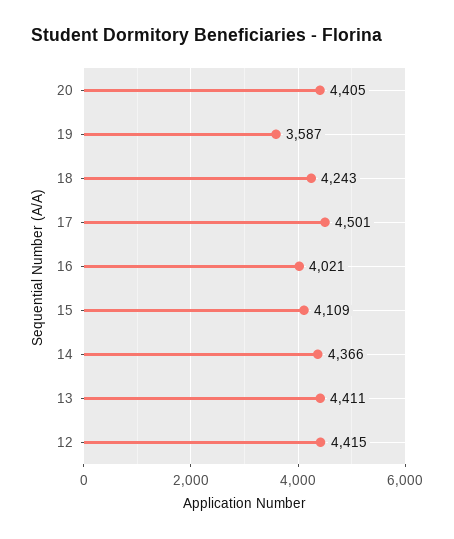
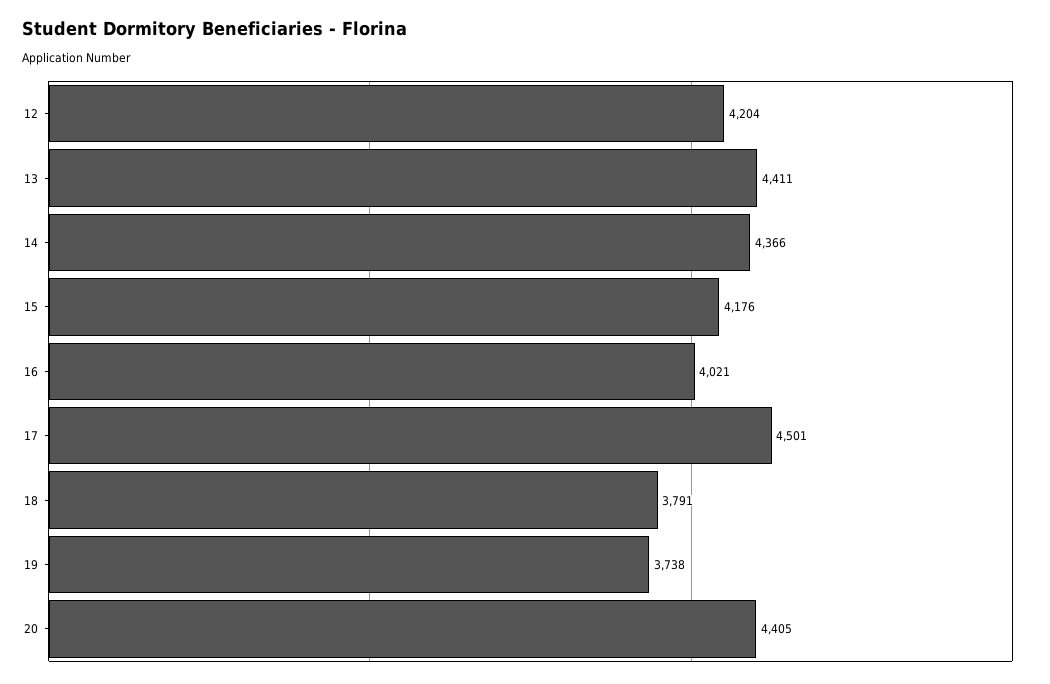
  {
    "20": 4405,
-   "19": 3587,
+   "19": 3738,
-   "18": 4243,
+   "18": 3791,
    "17": 4501,
    "16": 4021,
-   "15": 4109,
+   "15": 4176,
    "14": 4366,
    "13": 4411,
-   "12": 4415
+   "12": 4204
  }

